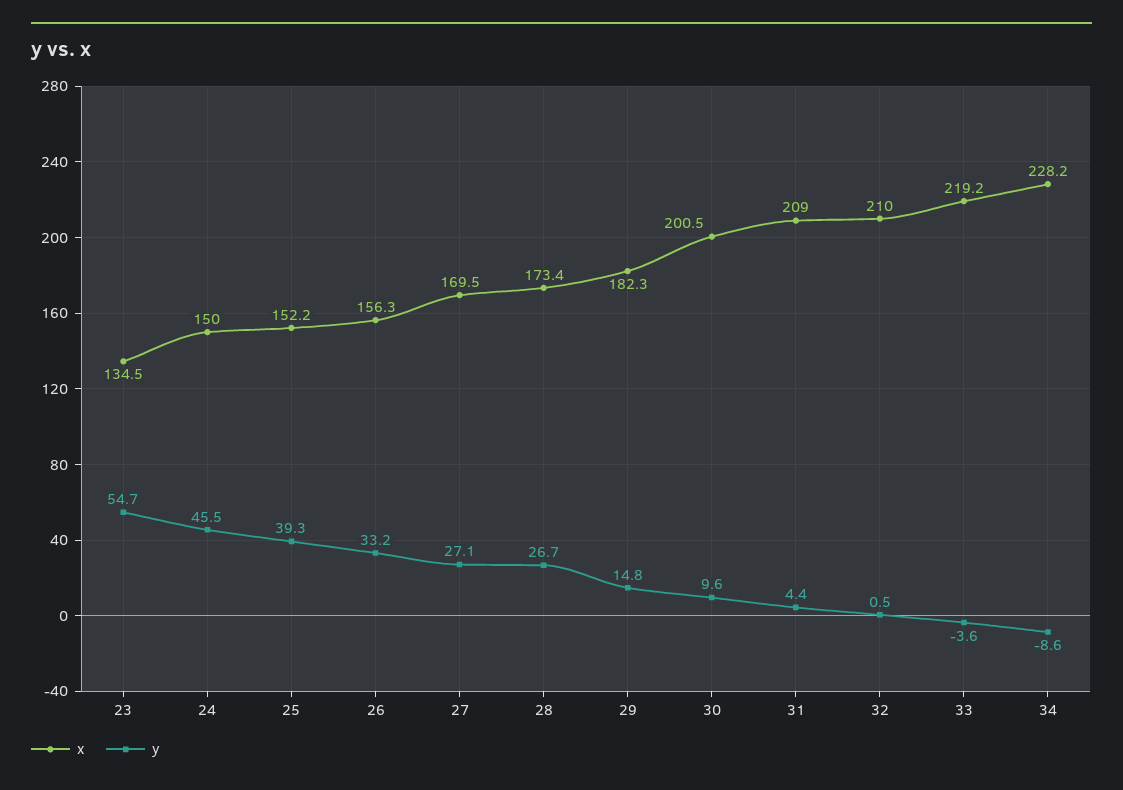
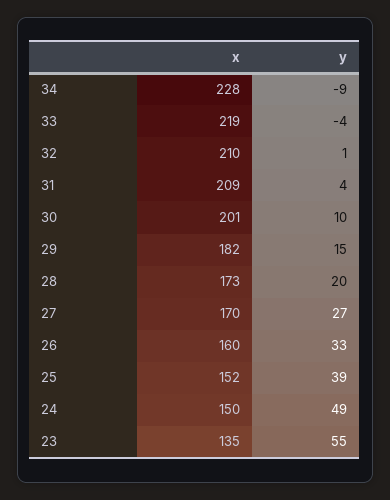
  {
    "x": {
      "23": 134.5,
      "24": 150,
      "25": 152.2,
-     "26": 156.3,
+     "26": 160,
      "27": 169.5,
      "28": 173.4,
      "29": 182.3,
      "30": 200.5,
      "31": 209,
      "32": 210,
      "33": 219.2,
      "34": 228.2
    },
    "y": {
      "23": 54.7,
-     "24": 45.5,
+     "24": 49,
      "25": 39.3,
      "26": 33.2,
      "27": 27.1,
-     "28": 26.7,
+     "28": 20,
      "29": 14.8,
      "30": 9.6,
      "31": 4.4,
      "32": 0.5,
      "33": -3.6,
      "34": -8.6
    }
  }

